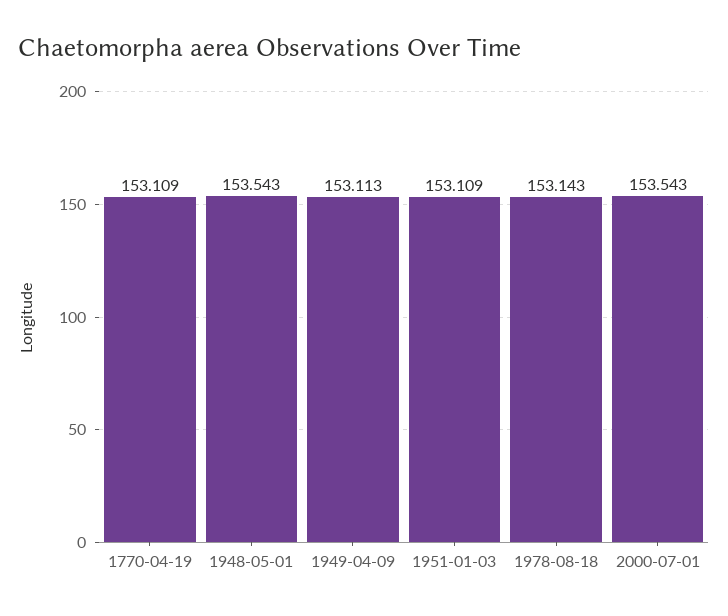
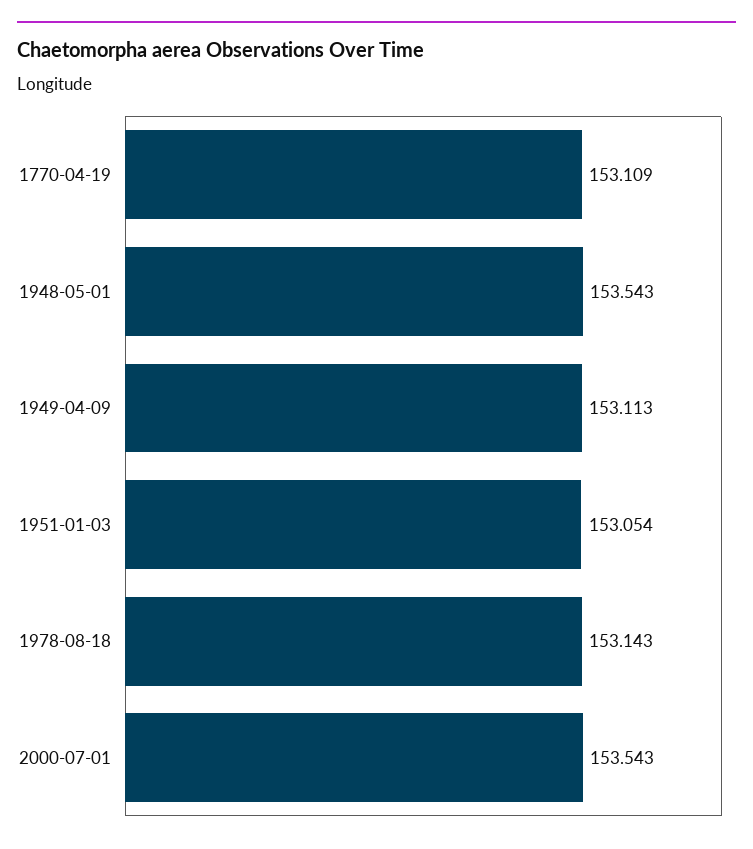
  {
    "1770-04-19": 153.109,
    "1948-05-01": 153.543,
    "1949-04-09": 153.113,
-   "1951-01-03": 153.109,
+   "1951-01-03": 153.054,
    "1978-08-18": 153.143,
    "2000-07-01": 153.543
  }

